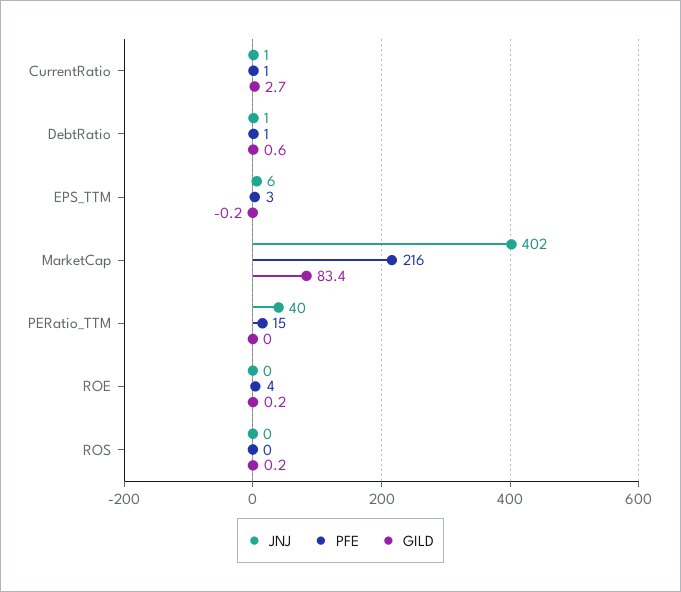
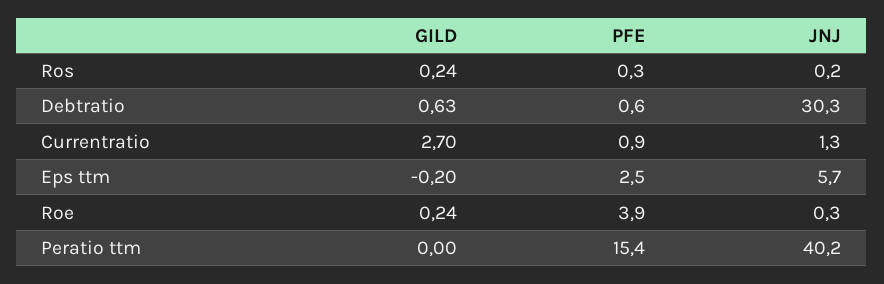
  {
    "JNJ": {
      "CurrentRatio": 1.3,
-     "DebtRatio": 1,
+     "DebtRatio": 30.3,
      "EPS_TTM": 5.7,
-     "MarketCap": 402,
      "PERatio_TTM": 40.2,
      "ROE": 0.3,
      "ROS": 0.2
    },
    "PFE": {
      "CurrentRatio": 0.9,
      "DebtRatio": 0.6,
      "EPS_TTM": 2.5,
-     "MarketCap": 216,
      "PERatio_TTM": 15.4,
      "ROE": 3.9,
      "ROS": 0.3
    },
    "GILD": {
      "CurrentRatio": 2.7,
      "DebtRatio": 0.63,
      "EPS_TTM": -0.2,
-     "MarketCap": 83.4,
      "PERatio_TTM": 0,
      "ROE": 0.24,
      "ROS": 0.24
    }
  }

